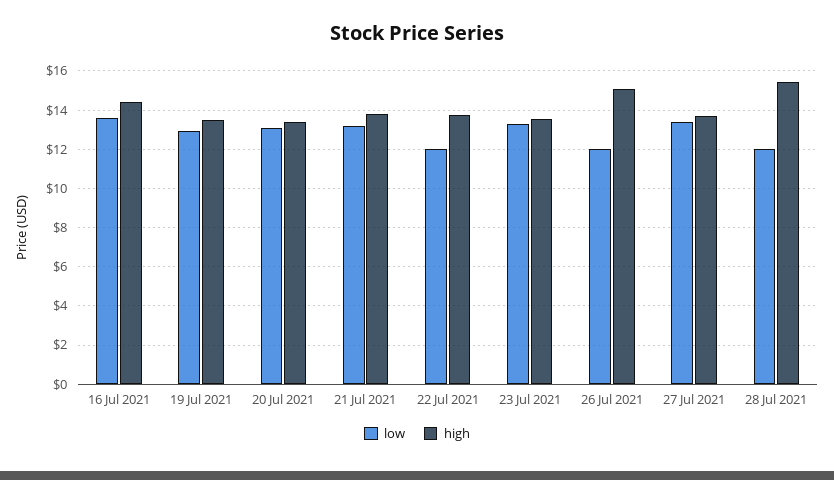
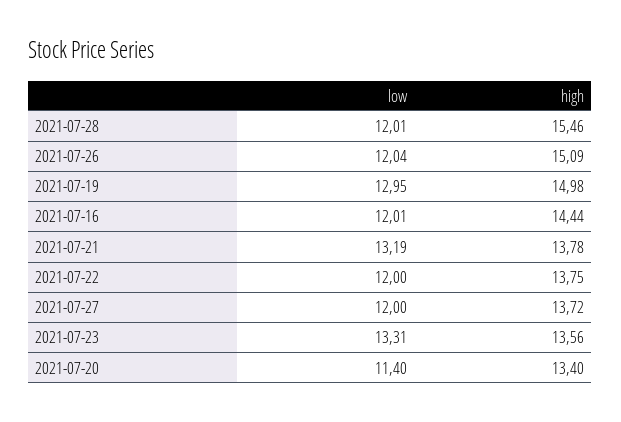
  {
    "low": {
-     "16 Jul 2021": 13.5,
+     "16 Jul 2021": 12.01,
      "19 Jul 2021": 12.95,
-     "20 Jul 2021": 13,
+     "20 Jul 2021": 11.4,
      "21 Jul 2021": 13.19,
      "22 Jul 2021": 12,
      "23 Jul 2021": 13.31,
      "26 Jul 2021": 12.04,
-     "27 Jul 2021": 13.5,
+     "27 Jul 2021": 12,
      "28 Jul 2021": 12.01
    },
    "high": {
      "16 Jul 2021": 14.44,
-     "19 Jul 2021": 13.5,
+     "19 Jul 2021": 14.98,
      "20 Jul 2021": 13.4,
      "21 Jul 2021": 13.78,
      "22 Jul 2021": 13.75,
      "23 Jul 2021": 13.56,
      "26 Jul 2021": 15.09,
      "27 Jul 2021": 13.72,
      "28 Jul 2021": 15.46
    }
  }

